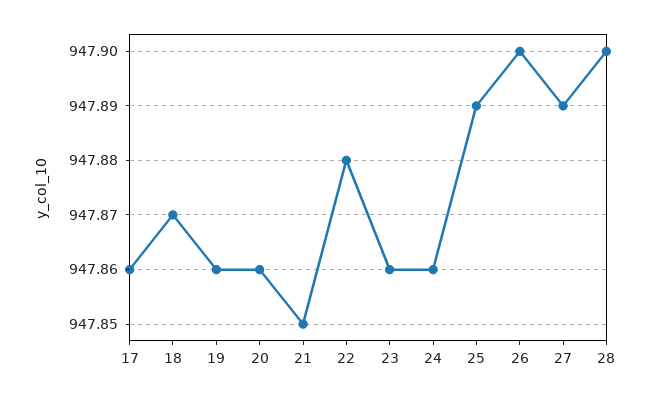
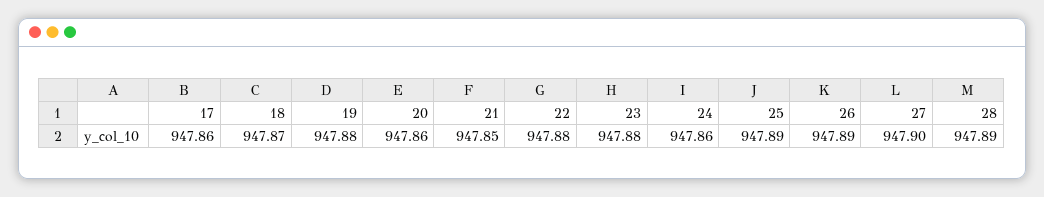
  {
    "17": 947.86,
    "18": 947.87,
-   "19": 947.86,
+   "19": 947.88,
    "20": 947.86,
    "21": 947.85,
    "22": 947.88,
-   "23": 947.86,
+   "23": 947.88,
    "24": 947.86,
    "25": 947.89,
-   "26": 947.9,
+   "26": 947.89,
-   "27": 947.89,
+   "27": 947.9,
-   "28": 947.9
+   "28": 947.89
  }

